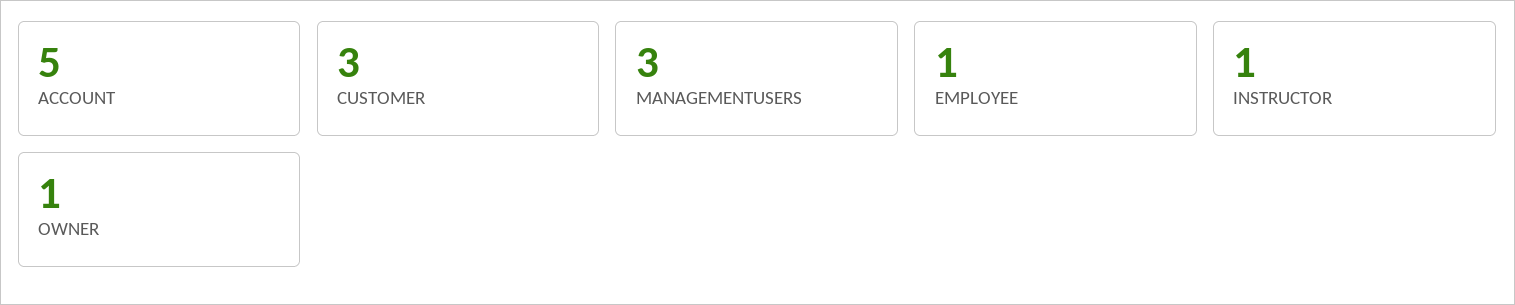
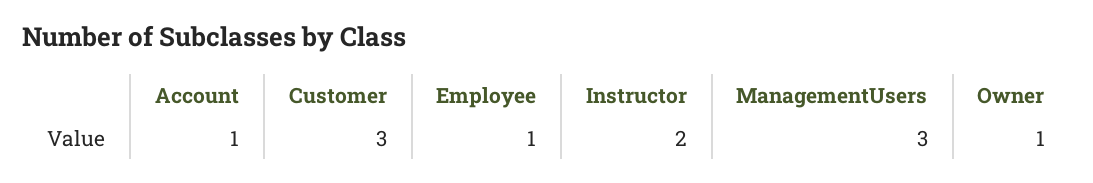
  {
-   "ACCOUNT": 5,
+   "ACCOUNT": 1,
    "CUSTOMER": 3,
    "MANAGEMENTUSERS": 3,
    "EMPLOYEE": 1,
-   "INSTRUCTOR": 1,
+   "INSTRUCTOR": 2,
    "OWNER": 1
  }

